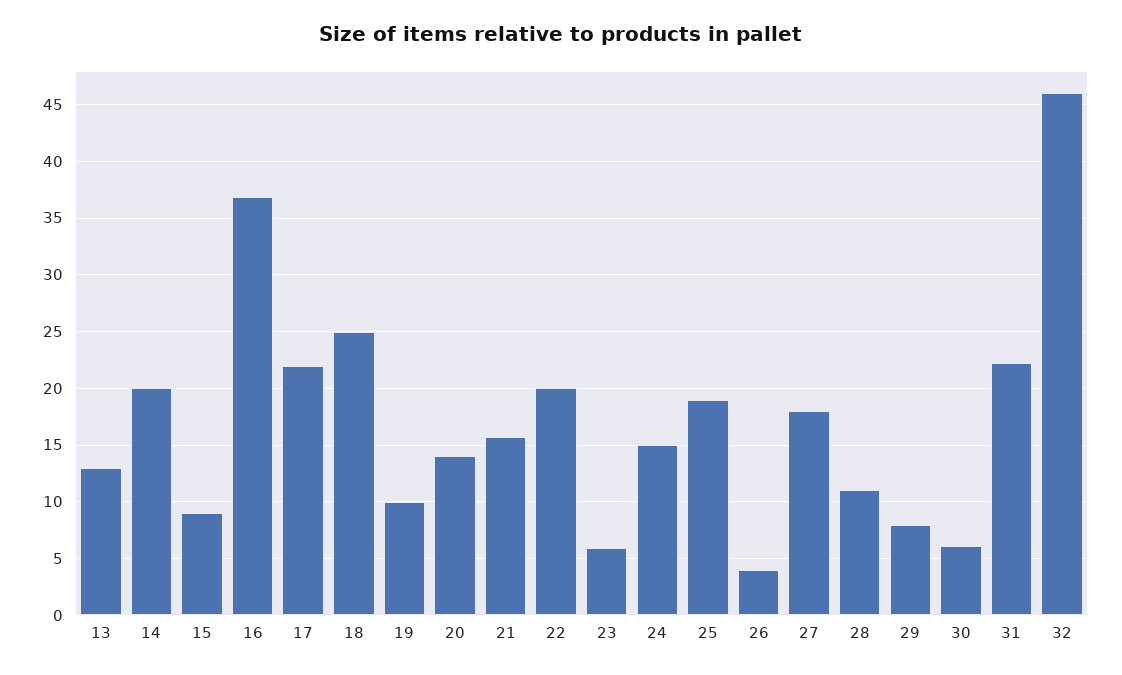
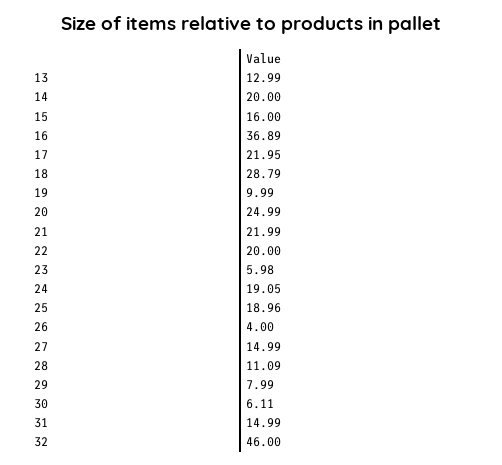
  {
    "13": 12.99,
    "14": 20,
-   "15": 9,
+   "15": 16,
    "16": 36.89,
    "17": 21.95,
-   "18": 25,
+   "18": 28.79,
    "19": 9.99,
-   "20": 14,
+   "20": 24.99,
-   "21": 16,
+   "21": 21.99,
    "22": 20,
    "23": 5.98,
-   "24": 15,
+   "24": 19.05,
    "25": 18.96,
    "26": 4,
-   "27": 18,
+   "27": 14.99,
    "28": 11.09,
    "29": 7.99,
    "30": 6.11,
-   "31": 22,
+   "31": 14.99,
    "32": 46
  }

